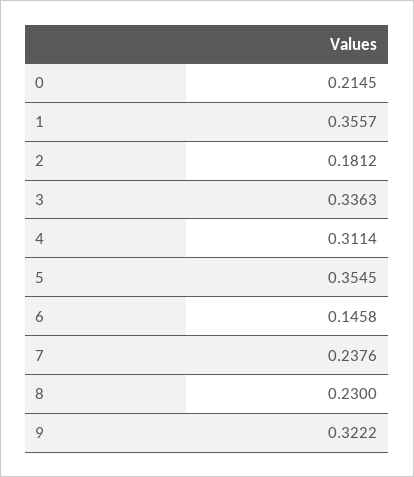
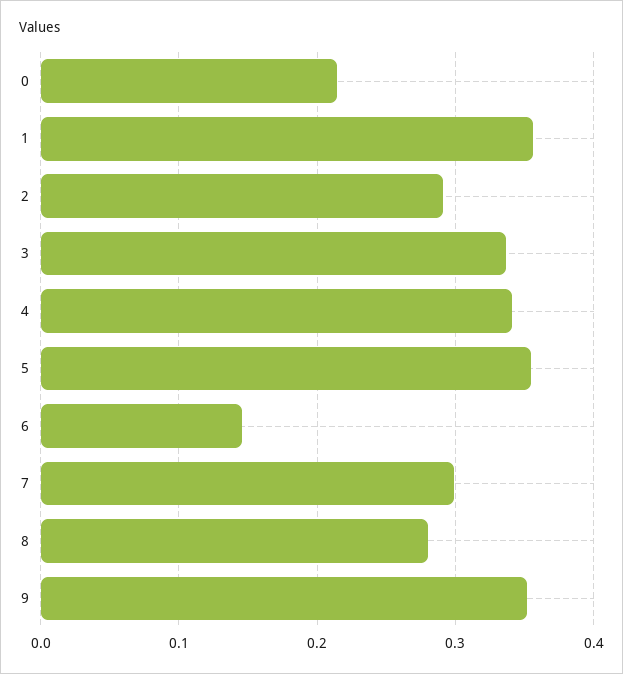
  {
    "0": 0.2145,
    "1": 0.3557,
-   "2": 0.1812,
+   "2": 0.29,
    "3": 0.3363,
-   "4": 0.3114,
+   "4": 0.34,
    "5": 0.3545,
    "6": 0.1458,
-   "7": 0.2376,
+   "7": 0.3,
-   "8": 0.23,
+   "8": 0.28,
-   "9": 0.3222
+   "9": 0.35
  }

